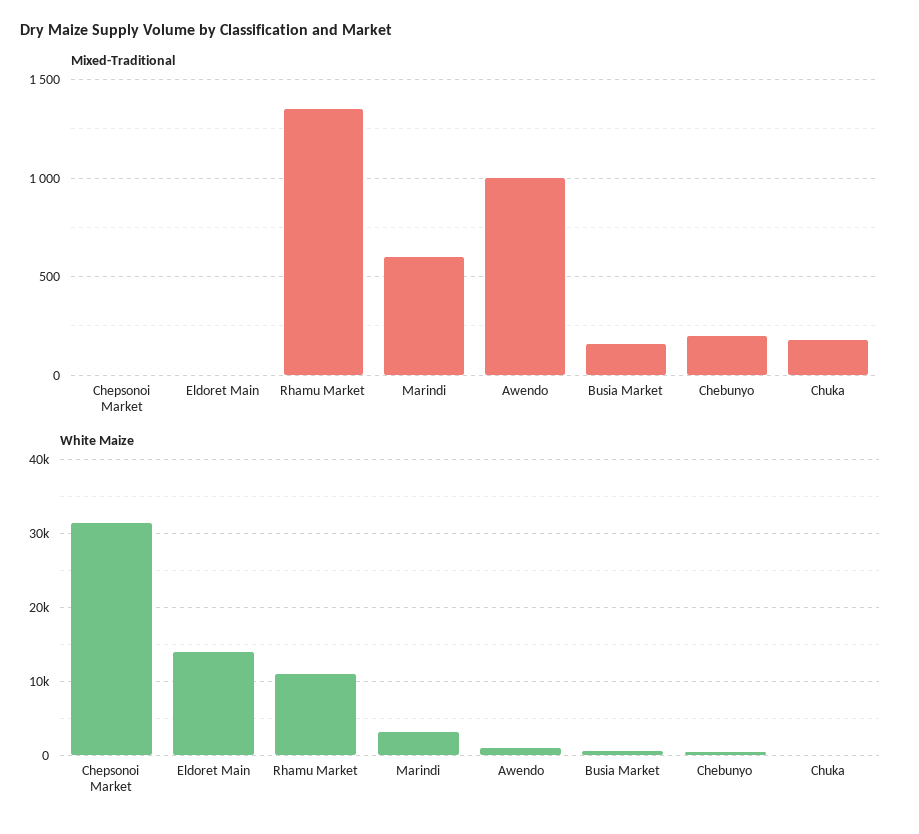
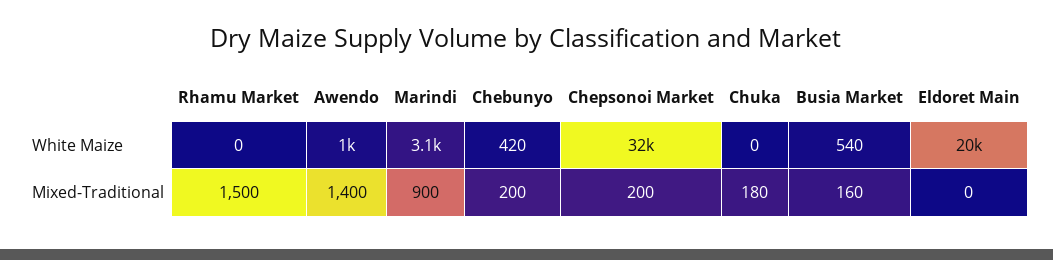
  {
    "Mixed-Traditional": {
-     "Chepsonoi Market": 0,
+     "Chepsonoi Market": 200,
      "Eldoret Main": 0,
-     "Rhamu Market": 1350,
+     "Rhamu Market": 1500,
-     "Marindi": 600,
+     "Marindi": 900,
-     "Awendo": 1000,
+     "Awendo": 1400,
      "Busia Market": 160,
      "Chebunyo": 200,
      "Chuka": 180
    },
    "White Maize": {
      "Chepsonoi Market": 32000,
-     "Eldoret Main": 14000,
+     "Eldoret Main": 20000,
-     "Rhamu Market": 11000,
+     "Rhamu Market": 0,
      "Marindi": 3100,
      "Awendo": 1000,
      "Busia Market": 540,
      "Chebunyo": 420,
      "Chuka": 0
    }
  }

